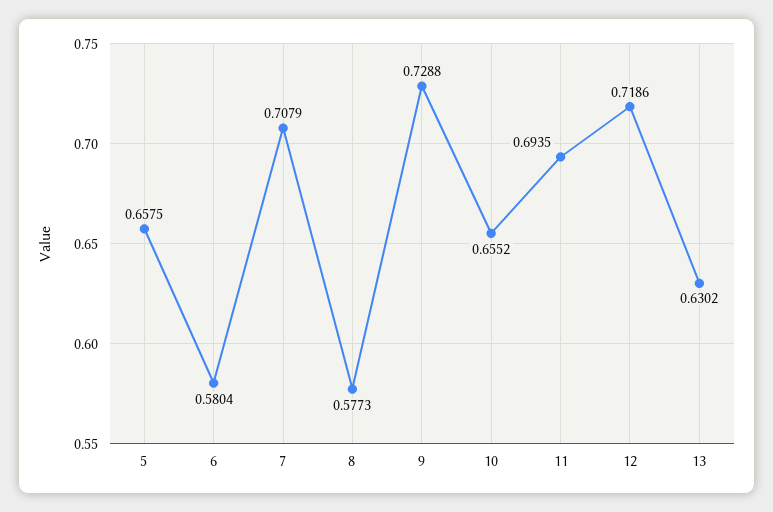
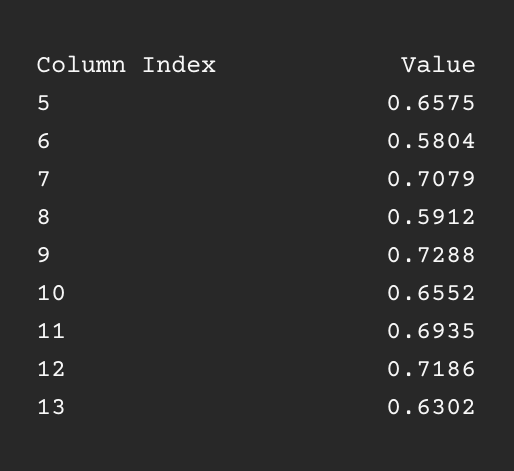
  {
    "5": 0.6575,
    "6": 0.5804,
    "7": 0.7079,
-   "8": 0.5773,
+   "8": 0.5912,
    "9": 0.7288,
    "10": 0.6552,
    "11": 0.6935,
    "12": 0.7186,
    "13": 0.6302
  }

